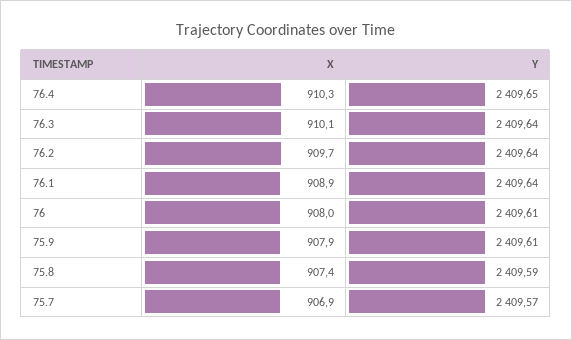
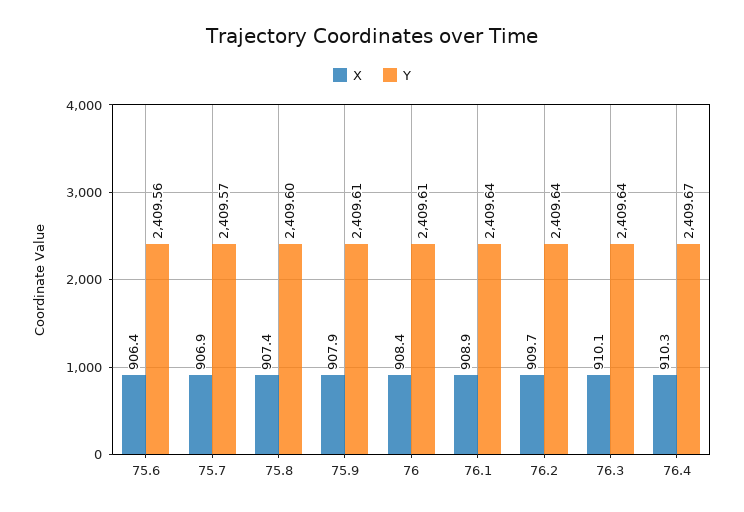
  {
    "X": {
      "76.4": 910.3,
      "76.3": 910.1,
      "76.2": 909.7,
      "76.1": 908.9,
-     "76": 908,
+     "76": 908.4,
      "75.9": 907.9,
      "75.8": 907.4,
-     "75.7": 906.9
+     "75.7": 906.9,
+     "75.6": 906.4
    },
    "Y": {
-     "76.4": 2409.65,
+     "76.4": 2409.67,
      "76.3": 2409.64,
      "76.2": 2409.64,
      "76.1": 2409.64,
      "76": 2409.61,
      "75.9": 2409.61,
-     "75.8": 2409.59,
+     "75.8": 2409.6,
-     "75.7": 2409.57
+     "75.7": 2409.57,
+     "75.6": 2409.56
    }
  }

